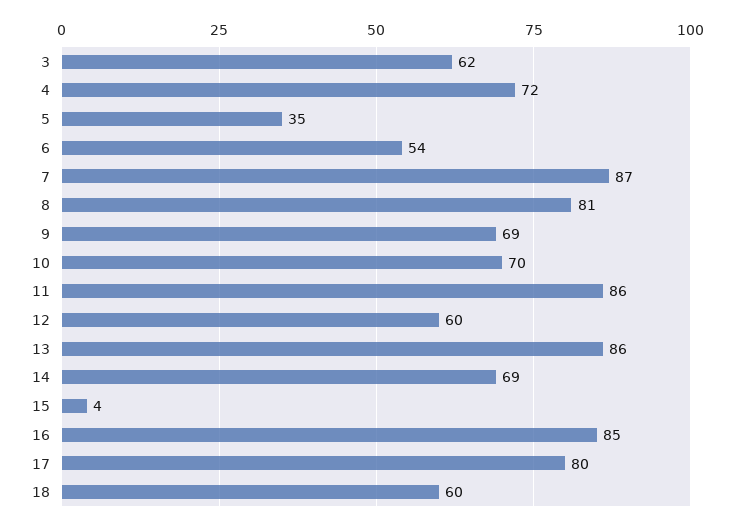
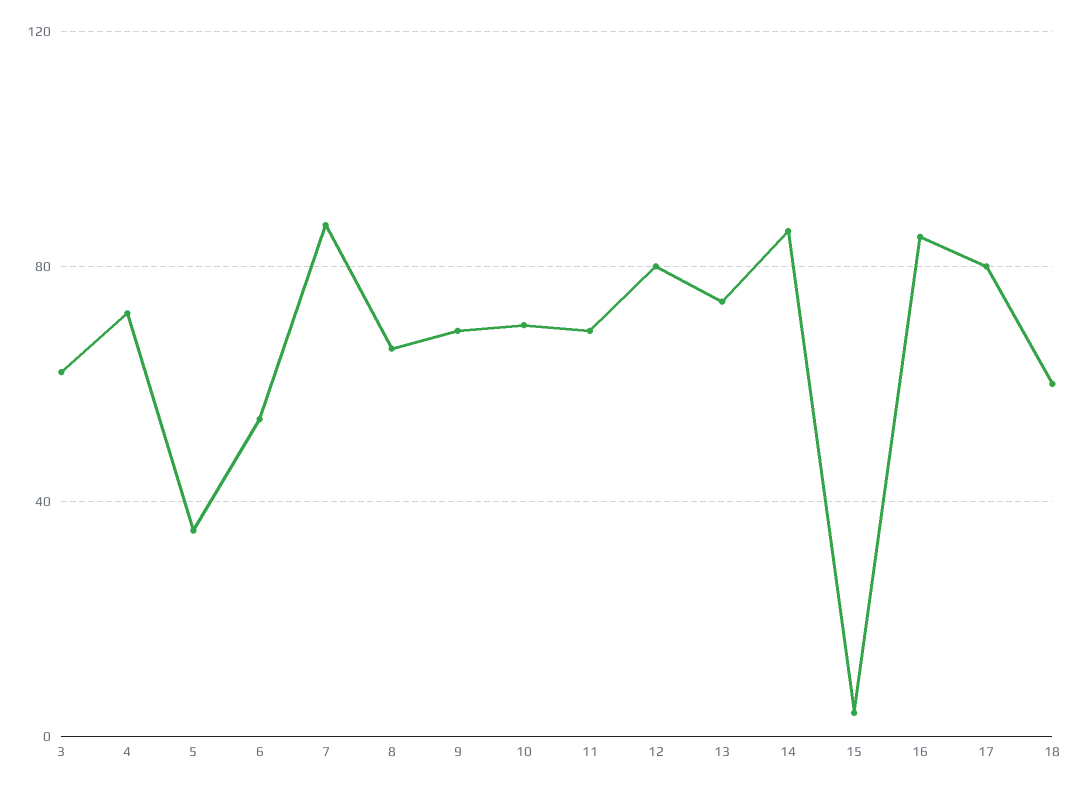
  {
    "3": 62,
    "4": 72,
    "5": 35,
    "6": 54,
    "7": 87,
-   "8": 81,
+   "8": 65,
    "9": 69,
    "10": 70,
-   "11": 86,
+   "11": 70,
-   "12": 60,
+   "12": 80,
-   "13": 86,
+   "13": 75,
-   "14": 69,
+   "14": 85,
    "15": 4,
    "16": 85,
    "17": 80,
    "18": 60
  }

